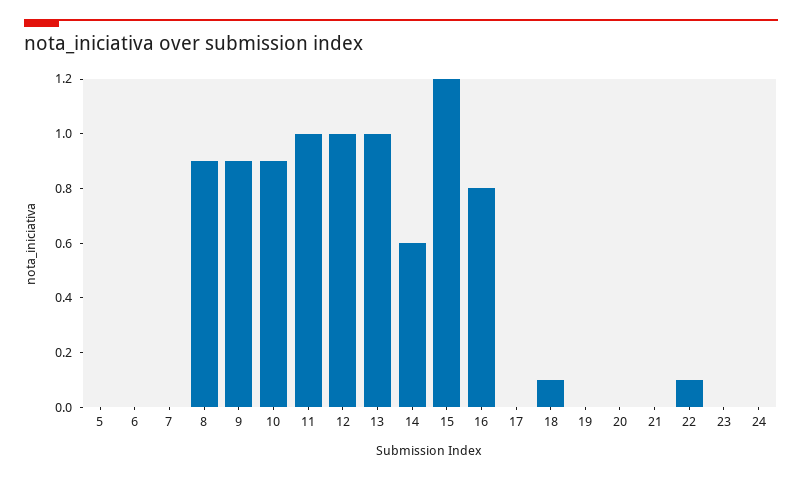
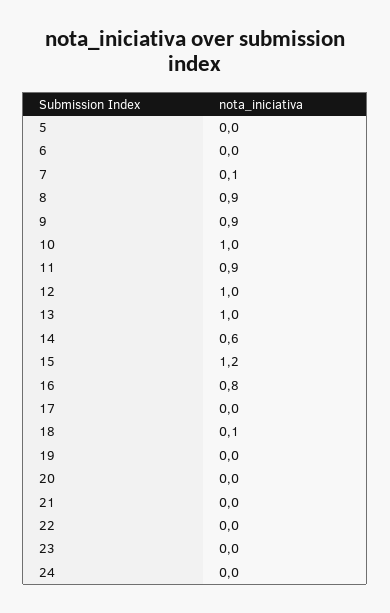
  {
    "5": 0,
    "6": 0,
-   "7": 0,
+   "7": 0.1,
    "8": 0.9,
    "9": 0.9,
-   "10": 0.9,
+   "10": 1,
-   "11": 1,
+   "11": 0.9,
    "12": 1,
    "13": 1,
    "14": 0.6,
    "15": 1.2,
    "16": 0.8,
    "17": 0,
    "18": 0.1,
    "19": 0,
    "20": 0,
    "21": 0,
-   "22": 0.1,
+   "22": 0,
    "23": 0,
    "24": 0
  }

